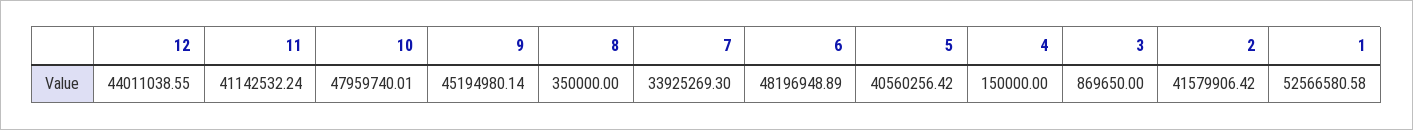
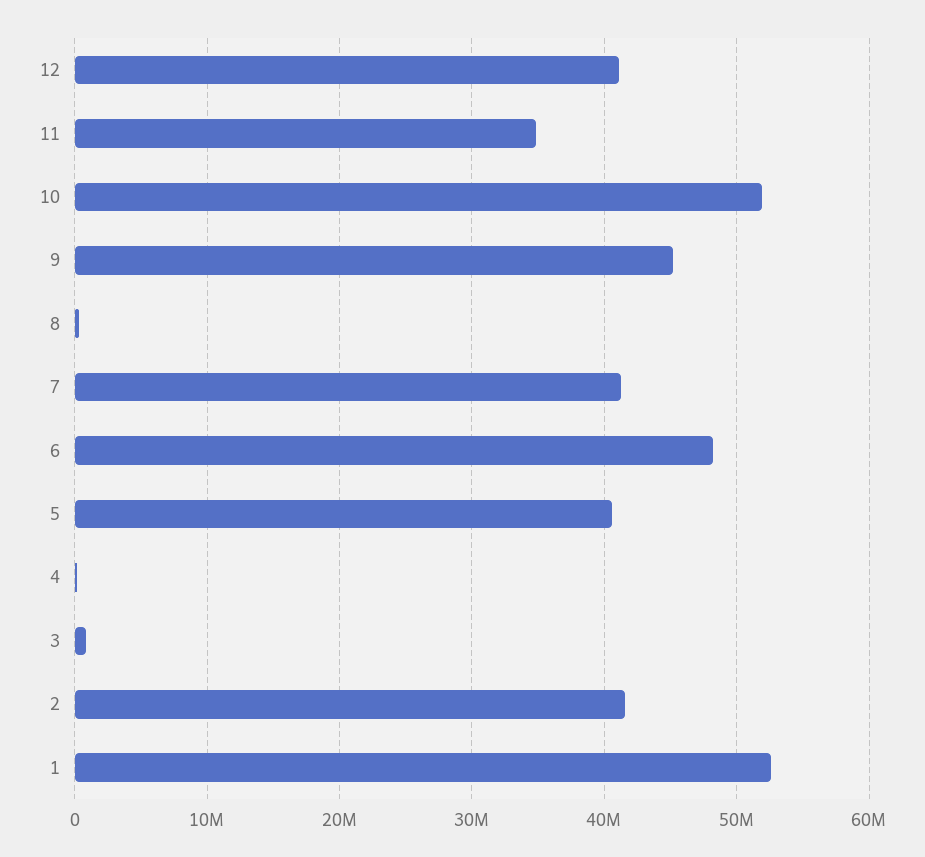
  {
-   "12": 44011038.55,
+   "12": 41000000,
-   "11": 41142532.24,
+   "11": 35000000,
-   "10": 47959740.01,
+   "10": 52000000,
    "9": 45194980.14,
    "8": 350000,
-   "7": 33925269.3,
+   "7": 41000000,
    "6": 48196948.89,
    "5": 40560256.42,
    "4": 150000,
    "3": 869650,
    "2": 41579906.42,
    "1": 52566580.58
  }

